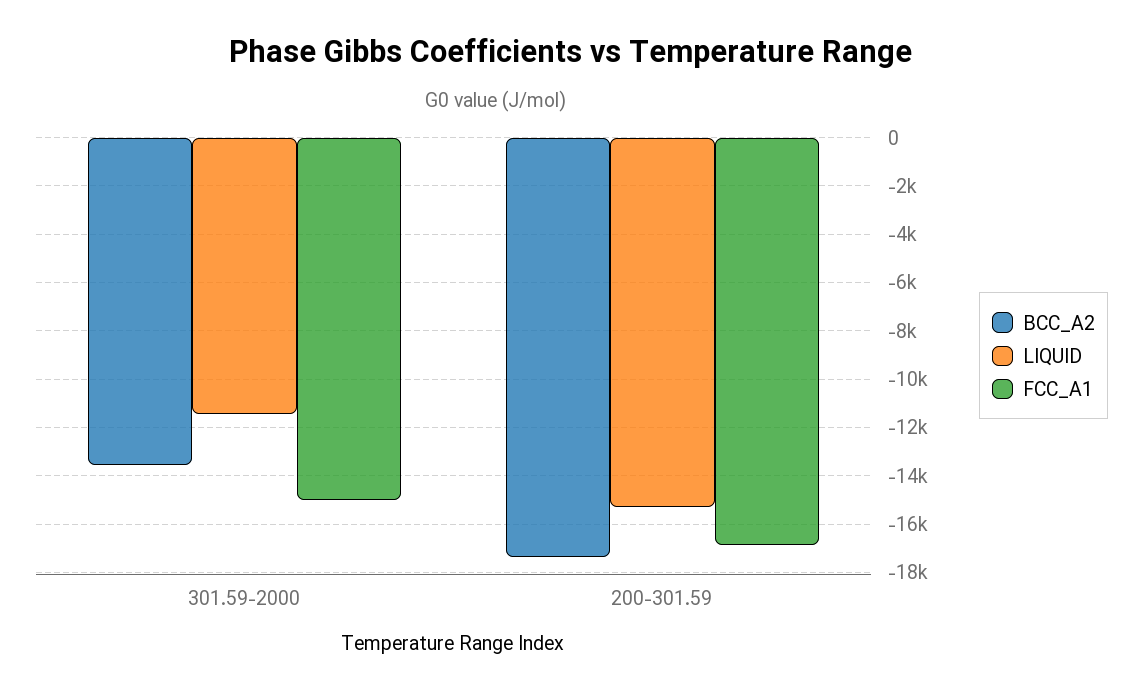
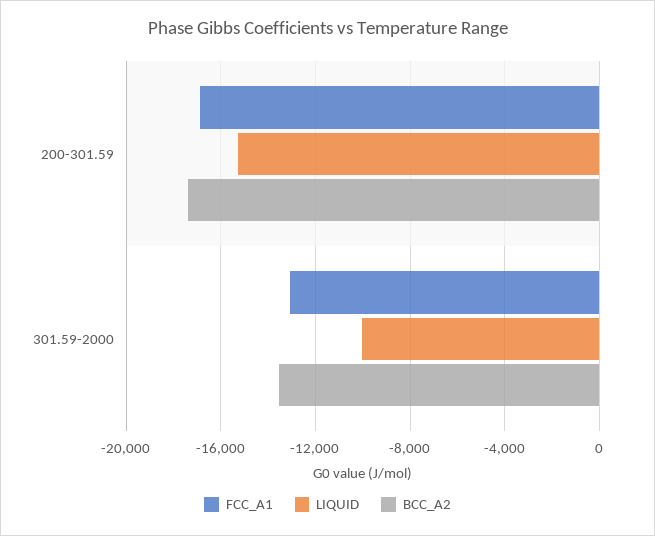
  {
    "BCC_A2": {
      "301.59-2000": -13500,
      "200-301.59": -17250
    },
    "LIQUID": {
-     "301.59-2000": -11500,
+     "301.59-2000": -10000,
      "200-301.59": -15250
    },
    "FCC_A1": {
-     "301.59-2000": -15000,
+     "301.59-2000": -13000,
      "200-301.59": -16750
    }
  }

